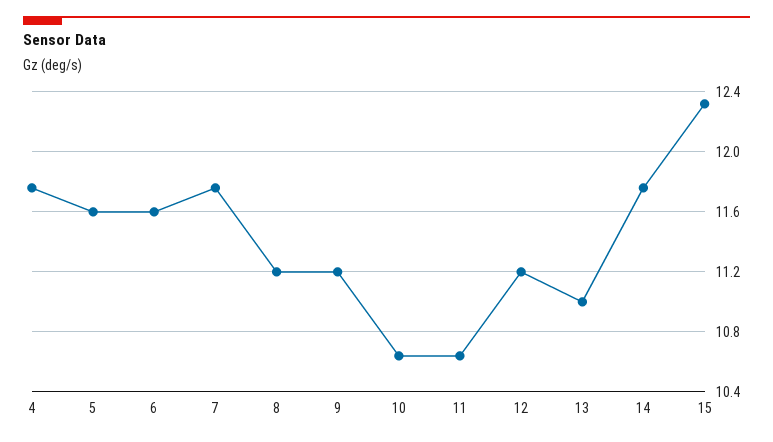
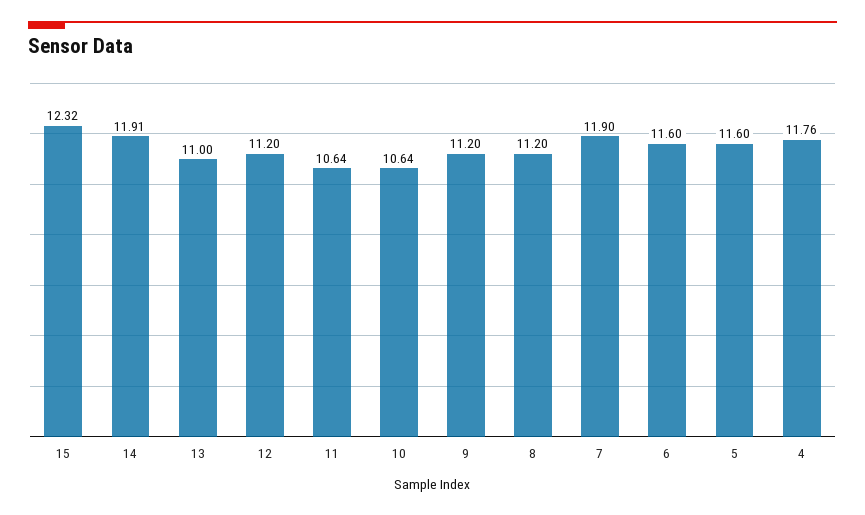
  {
    "4": 11.76,
    "5": 11.6,
    "6": 11.6,
-   "7": 11.75,
+   "7": 11.9,
    "8": 11.2,
    "9": 11.2,
    "10": 10.64,
    "11": 10.64,
    "12": 11.2,
    "13": 11,
-   "14": 11.75,
+   "14": 11.91,
    "15": 12.32
  }

